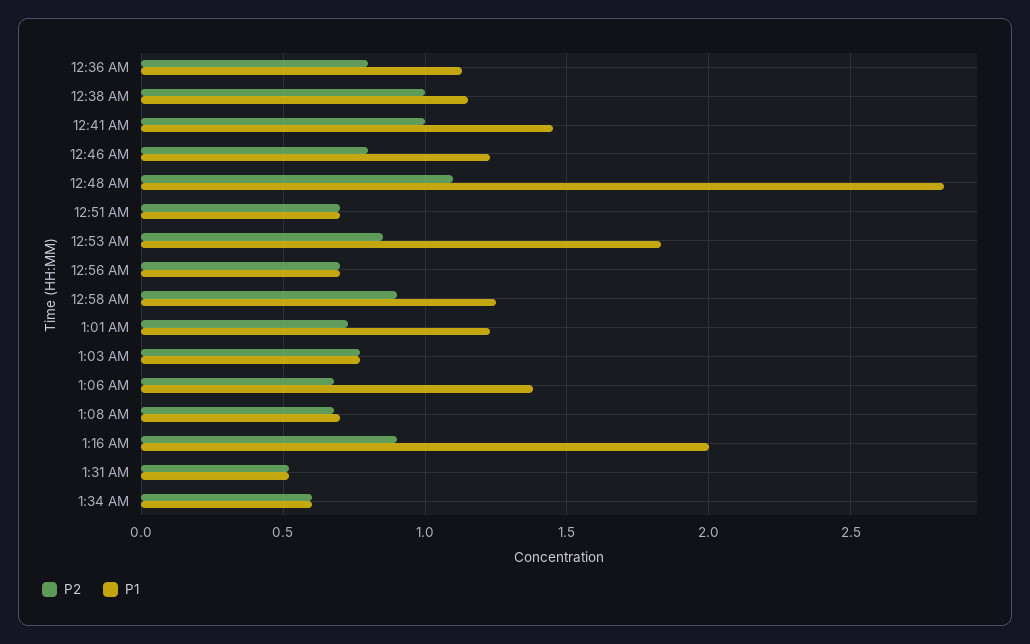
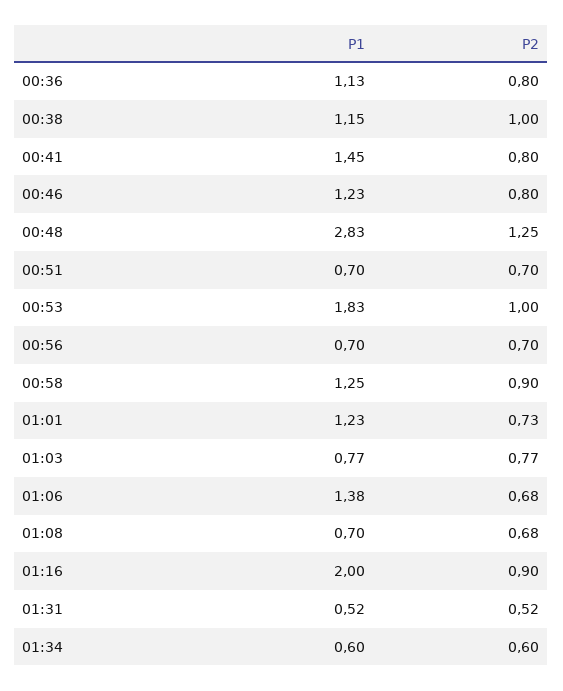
  {
    "P2": {
      "12:36 AM": 0.8,
      "12:38 AM": 1,
-     "12:41 AM": 1,
+     "12:41 AM": 0.8,
      "12:46 AM": 0.8,
-     "12:48 AM": 1.1,
+     "12:48 AM": 1.25,
      "12:51 AM": 0.7,
-     "12:53 AM": 0.85,
+     "12:53 AM": 1,
      "12:56 AM": 0.7,
      "12:58 AM": 0.9,
      "1:01 AM": 0.73,
      "1:03 AM": 0.77,
      "1:06 AM": 0.68,
      "1:08 AM": 0.68,
      "1:16 AM": 0.9,
      "1:31 AM": 0.52,
      "1:34 AM": 0.6
    },
    "P1": {
      "12:36 AM": 1.13,
      "12:38 AM": 1.15,
      "12:41 AM": 1.45,
      "12:46 AM": 1.23,
      "12:48 AM": 2.83,
      "12:51 AM": 0.7,
      "12:53 AM": 1.83,
      "12:56 AM": 0.7,
      "12:58 AM": 1.25,
      "1:01 AM": 1.23,
      "1:03 AM": 0.77,
      "1:06 AM": 1.38,
      "1:08 AM": 0.7,
      "1:16 AM": 2,
      "1:31 AM": 0.52,
      "1:34 AM": 0.6
    }
  }

